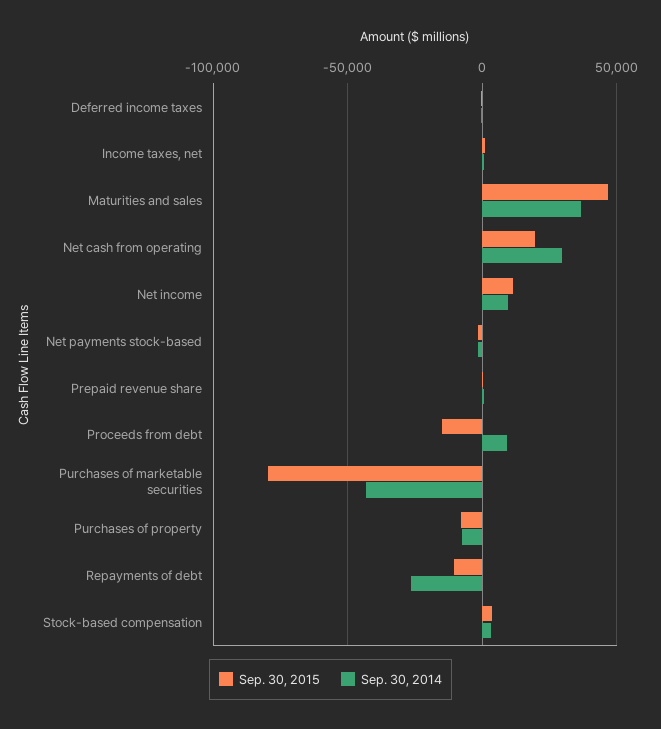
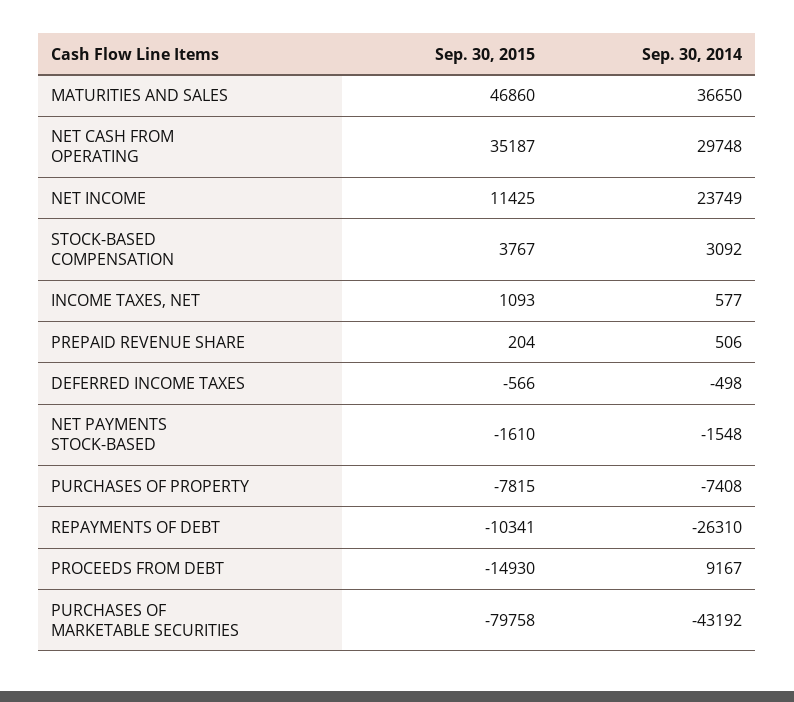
  {
    "Sep. 30, 2015": {
      "Deferred income taxes": -566,
      "Income taxes, net": 1093,
      "Maturities and sales": 46860,
-     "Net cash from operating": 20000,
+     "Net cash from operating": 35187,
      "Net income": 11425,
      "Net payments stock-based": -1610,
      "Prepaid revenue share": 204,
      "Proceeds from debt": -14930,
      "Purchases of marketable securities": -79758,
      "Purchases of property": -7815,
      "Repayments of debt": -10341,
      "Stock-based compensation": 3767
    },
    "Sep. 30, 2014": {
      "Deferred income taxes": -498,
      "Income taxes, net": 577,
      "Maturities and sales": 36650,
      "Net cash from operating": 29748,
-     "Net income": 10000,
+     "Net income": 23749,
      "Net payments stock-based": -1548,
      "Prepaid revenue share": 506,
      "Proceeds from debt": 9167,
      "Purchases of marketable securities": -43192,
      "Purchases of property": -7408,
      "Repayments of debt": -26310,
      "Stock-based compensation": 3092
    }
  }

